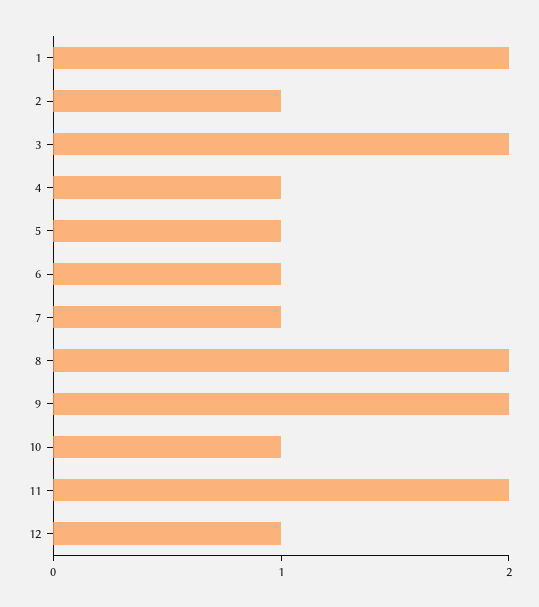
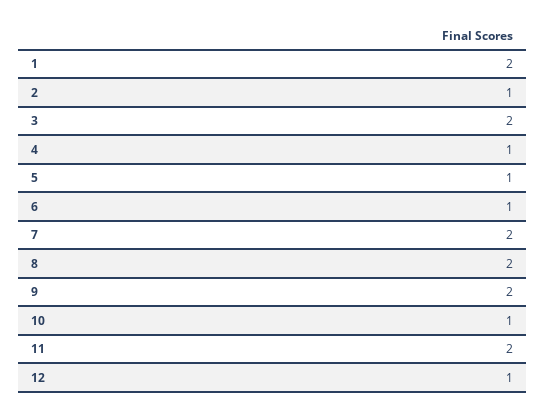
  {
    "1": 2,
    "2": 1,
    "3": 2,
    "4": 1,
    "5": 1,
    "6": 1,
-   "7": 1,
+   "7": 2,
    "8": 2,
    "9": 2,
    "10": 1,
    "11": 2,
    "12": 1
  }

